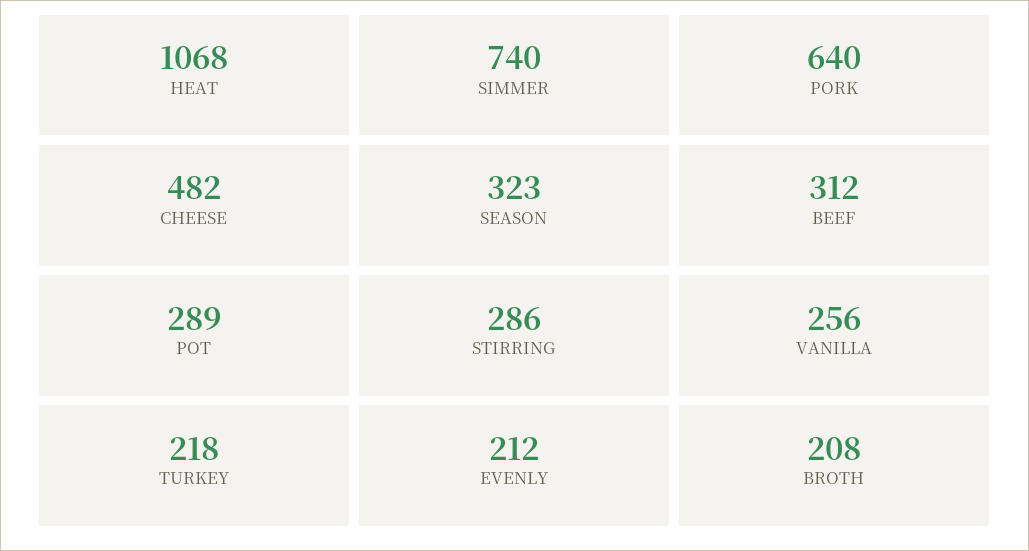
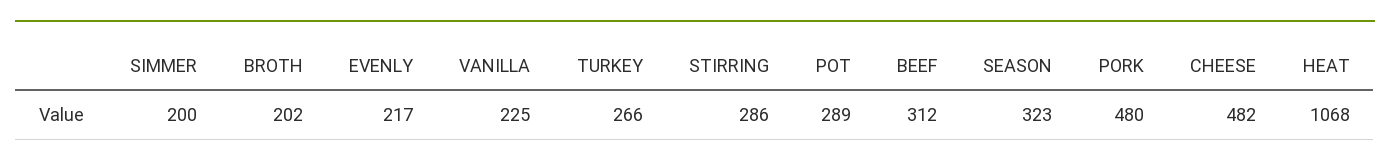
  {
    "HEAT": 1068,
-   "SIMMER": 740,
+   "SIMMER": 200,
-   "PORK": 640,
+   "PORK": 480,
    "CHEESE": 482,
    "SEASON": 323,
    "BEEF": 312,
    "POT": 289,
    "STIRRING": 286,
-   "VANILLA": 256,
+   "VANILLA": 225,
-   "TURKEY": 218,
+   "TURKEY": 266,
-   "EVENLY": 212,
+   "EVENLY": 217,
-   "BROTH": 208
+   "BROTH": 202
  }

